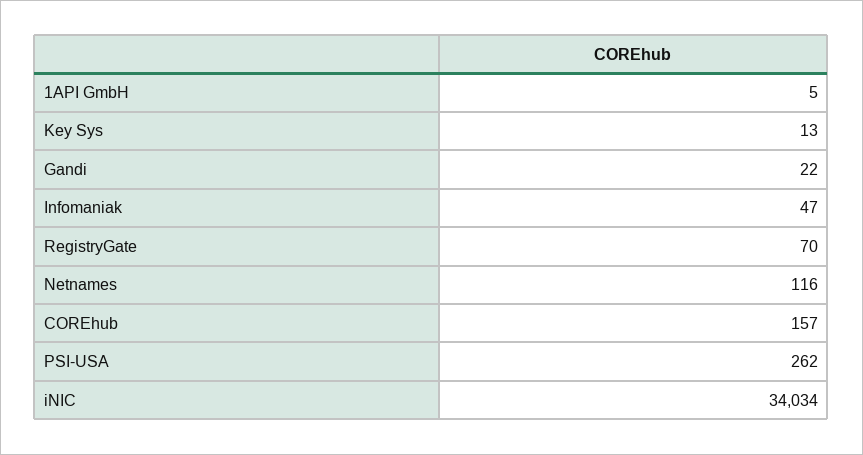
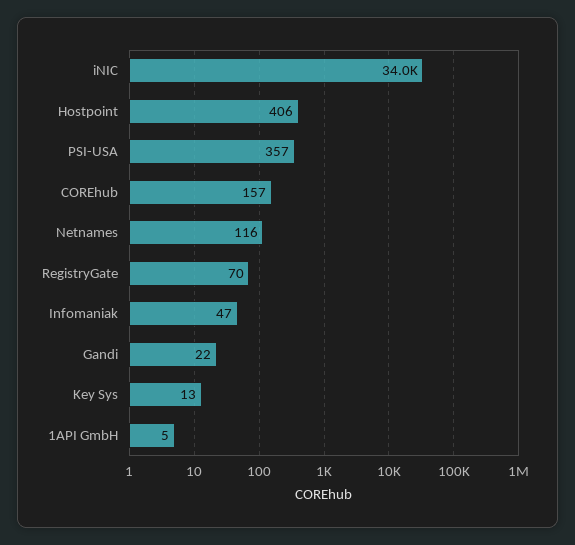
  {
    "1API GmbH": 5,
    "Key Sys": 13,
    "Gandi": 22,
    "Infomaniak": 47,
    "RegistryGate": 70,
    "Netnames": 116,
    "COREhub": 157,
-   "PSI-USA": 262,
+   "PSI-USA": 357,
-   "iNIC": 34034
+   "iNIC": 34034,
+   "Hostpoint": 406
  }

